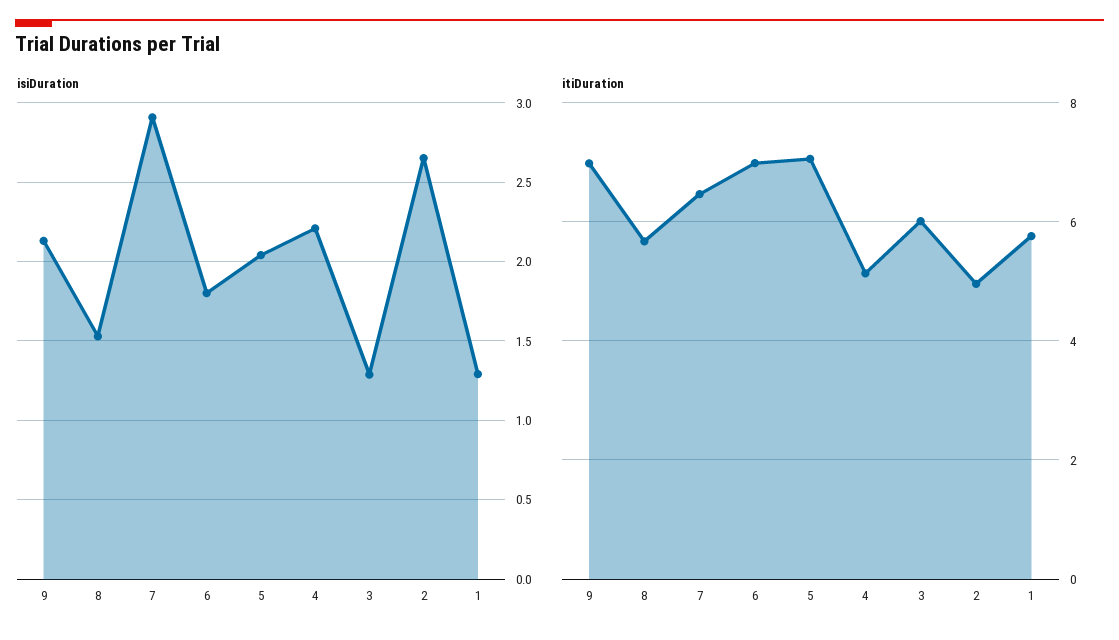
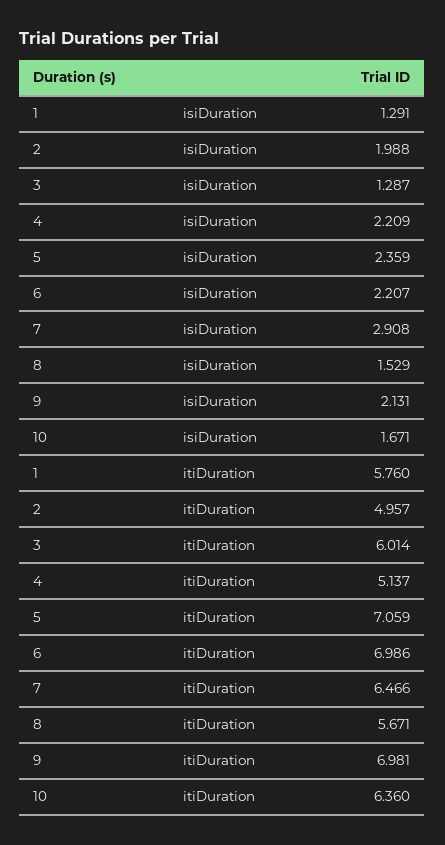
  {
    "isiDuration": {
      "9": 2.131,
      "8": 1.529,
      "7": 2.908,
-     "6": 1.8,
+     "6": 2.207,
-     "5": 2.05,
+     "5": 2.359,
      "4": 2.209,
      "3": 1.287,
-     "2": 2.65,
+     "2": 1.988,
-     "1": 1.291
+     "1": 1.291,
+     "10": 1.671
    },
    "itiDuration": {
      "9": 6.981,
      "8": 5.671,
      "7": 6.466,
      "6": 6.986,
      "5": 7.059,
      "4": 5.137,
      "3": 6.014,
      "2": 4.957,
-     "1": 5.76
+     "1": 5.76,
+     "10": 6.36
    }
  }

